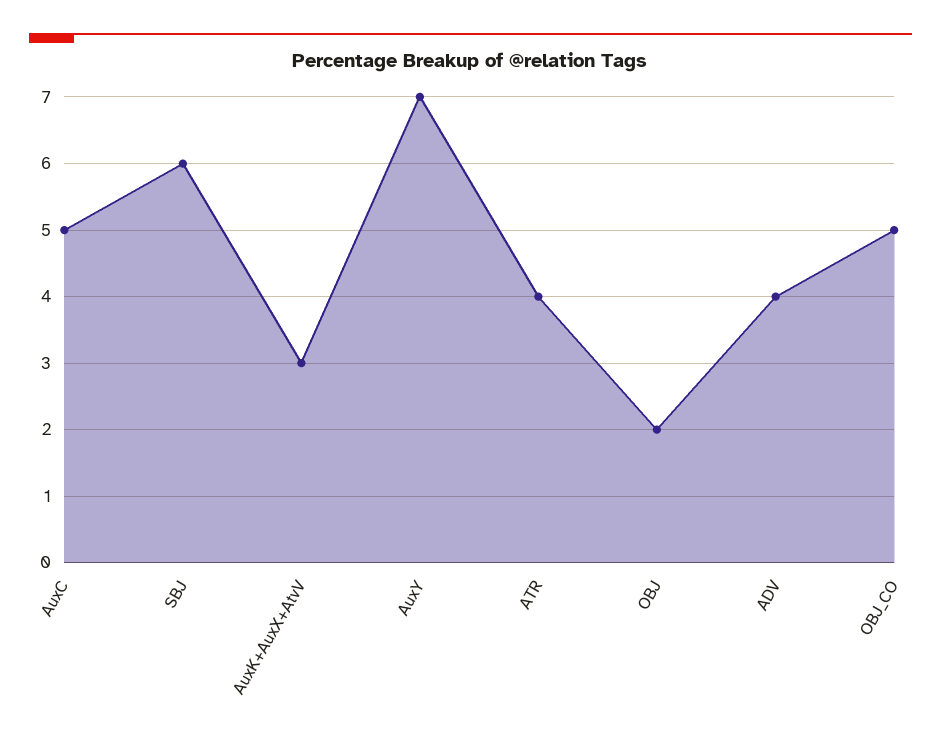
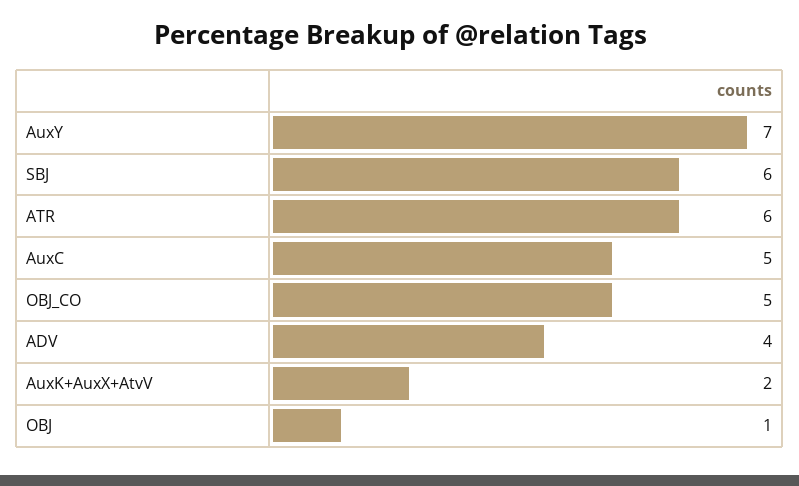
  {
    "AuxC": 5,
    "SBJ": 6,
-   "AuxK+AuxX+AtvV": 3,
+   "AuxK+AuxX+AtvV": 2,
    "AuxY": 7,
-   "ATR": 4,
+   "ATR": 6,
-   "OBJ": 2,
+   "OBJ": 1,
    "ADV": 4,
    "OBJ_CO": 5
  }

